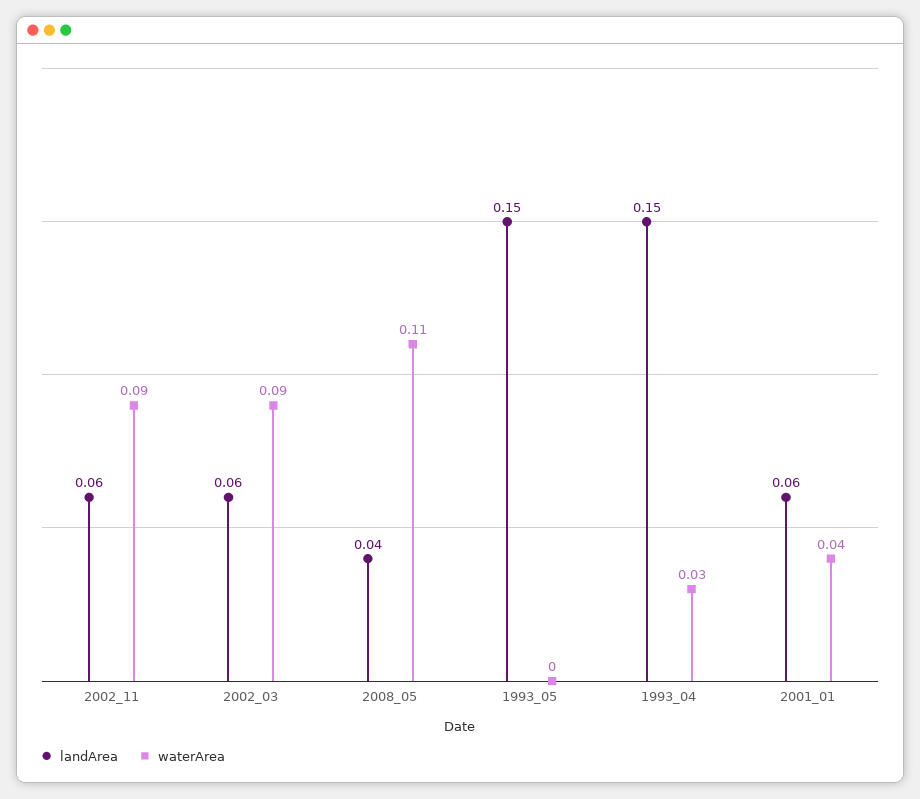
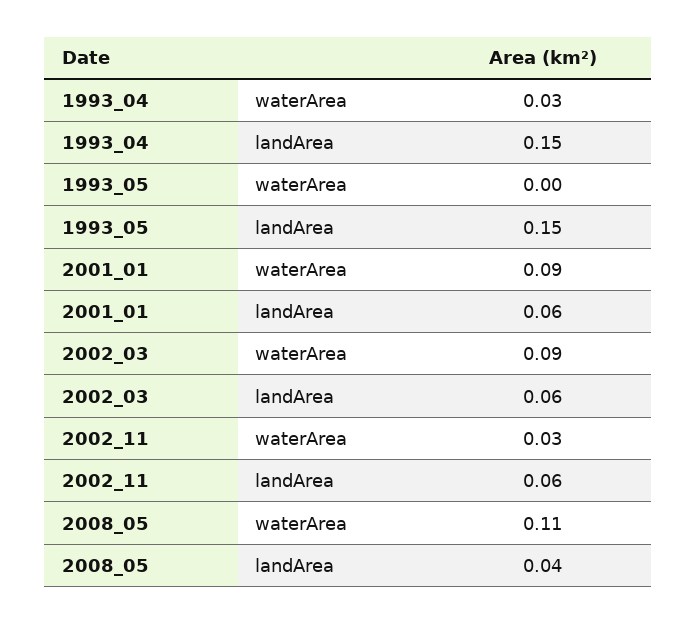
  {
    "landArea": {
      "2002_11": 0.06,
      "2002_03": 0.06,
      "2008_05": 0.04,
      "1993_05": 0.15,
      "1993_04": 0.15,
      "2001_01": 0.06
    },
    "waterArea": {
-     "2002_11": 0.09,
+     "2002_11": 0.03,
      "2002_03": 0.09,
      "2008_05": 0.11,
      "1993_05": 0,
      "1993_04": 0.03,
-     "2001_01": 0.04
+     "2001_01": 0.09
    }
  }

